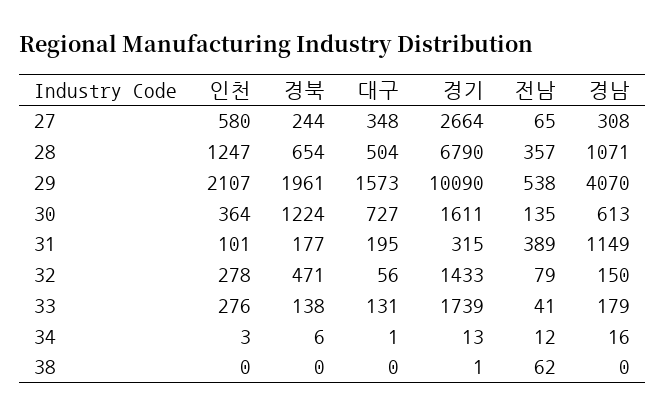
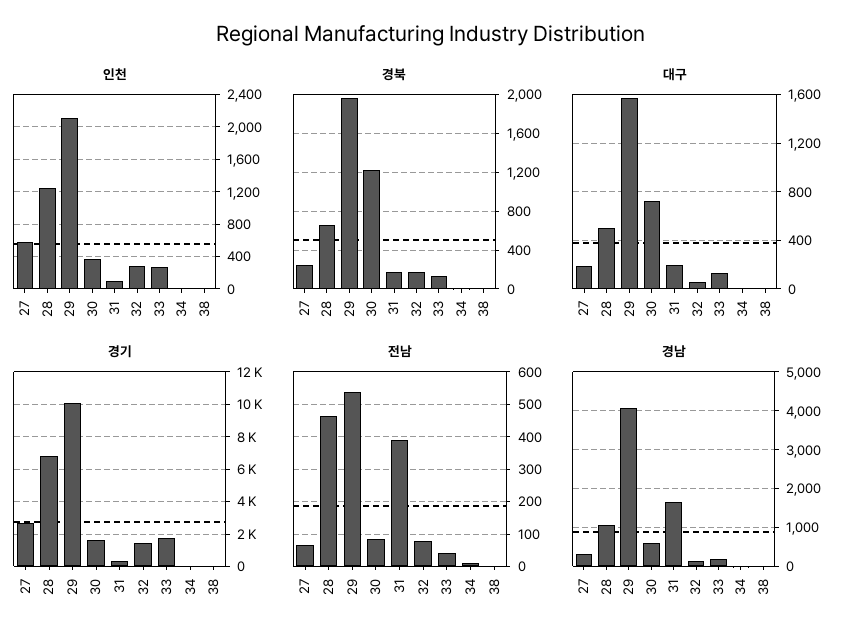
  {
    "인천": {
      "27": 580,
      "28": 1247,
      "29": 2107,
      "30": 364,
      "31": 101,
      "32": 278,
      "33": 276,
      "34": 3,
      "38": 0
    },
    "경북": {
      "27": 244,
      "28": 654,
      "29": 1961,
      "30": 1224,
      "31": 177,
-     "32": 471,
+     "32": 200,
      "33": 138,
      "34": 6,
      "38": 0
    },
    "대구": {
-     "27": 348,
+     "27": 200,
      "28": 504,
      "29": 1573,
      "30": 727,
      "31": 195,
      "32": 56,
      "33": 131,
      "34": 1,
      "38": 0
    },
    "경기": {
      "27": 2664,
      "28": 6790,
      "29": 10090,
      "30": 1611,
      "31": 315,
      "32": 1433,
      "33": 1739,
      "34": 13,
      "38": 1
    },
    "전남": {
      "27": 65,
-     "28": 357,
+     "28": 460,
      "29": 538,
-     "30": 135,
+     "30": 80,
      "31": 389,
      "32": 79,
      "33": 41,
      "34": 12,
-     "38": 62
+     "38": 0
    },
    "경남": {
      "27": 308,
      "28": 1071,
      "29": 4070,
      "30": 613,
-     "31": 1149,
+     "31": 1600,
      "32": 150,
      "33": 179,
      "34": 16,
      "38": 0
    }
  }

